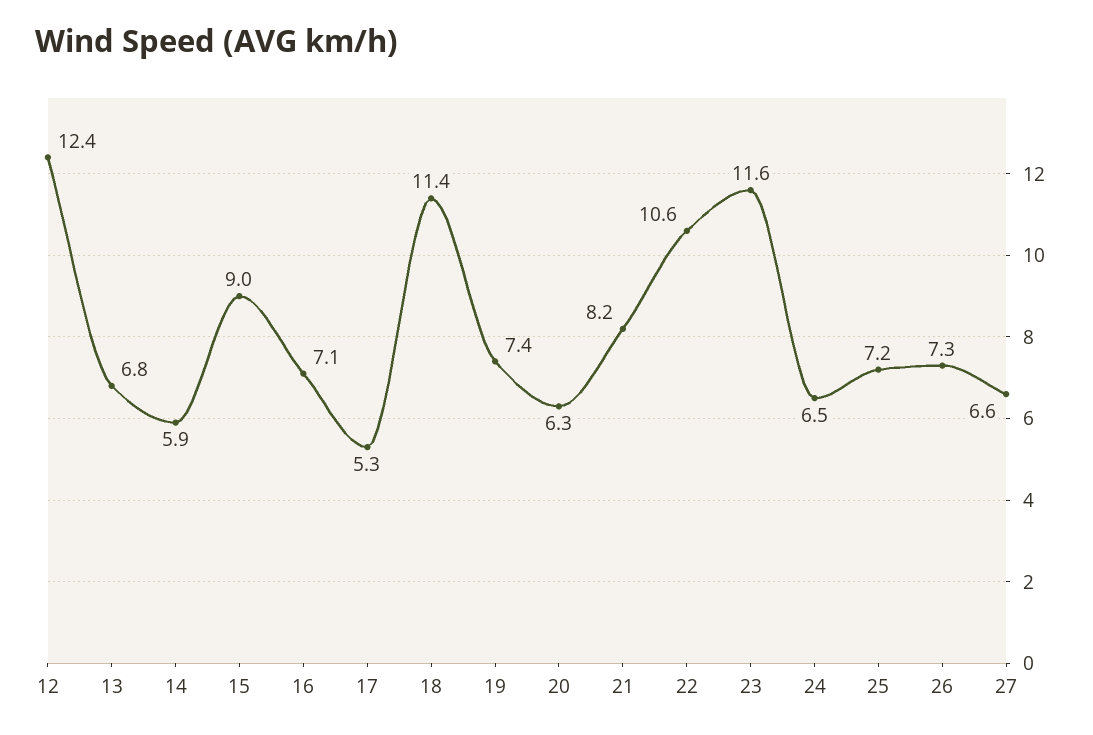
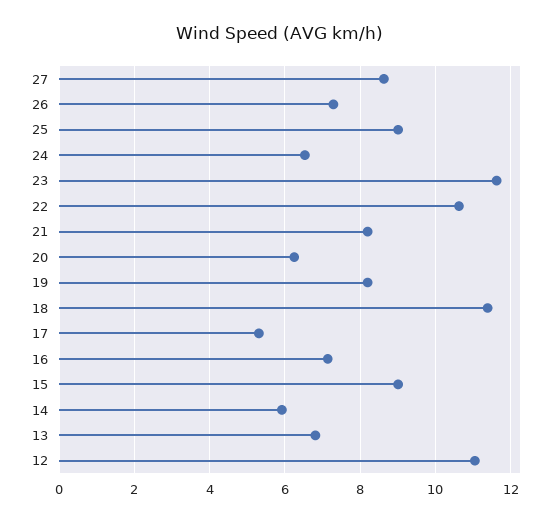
  {
-   "12": 12.4,
+   "12": 11,
    "13": 6.8,
    "14": 5.9,
    "15": 9,
    "16": 7.1,
    "17": 5.3,
    "18": 11.4,
-   "19": 7.4,
+   "19": 8.2,
    "20": 6.3,
    "21": 8.2,
    "22": 10.6,
    "23": 11.6,
    "24": 6.5,
-   "25": 7.2,
+   "25": 9,
    "26": 7.3,
-   "27": 6.6
+   "27": 8.6
  }

